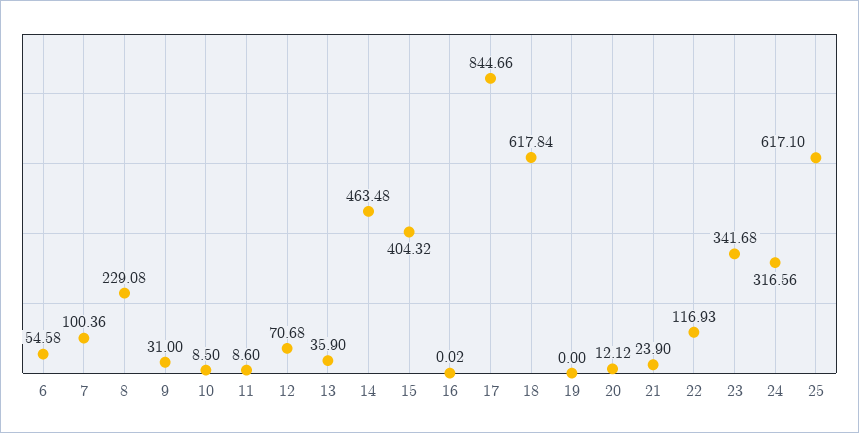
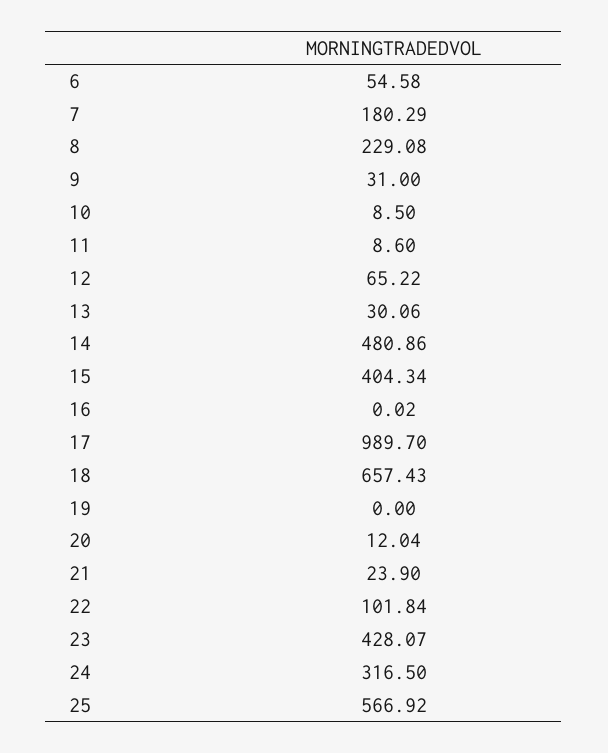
  {
    "6": 54.58,
-   "7": 100.36,
+   "7": 180.29,
    "8": 229.08,
    "9": 31,
    "10": 8.5,
    "11": 8.6,
-   "12": 70.68,
+   "12": 65.22,
-   "13": 35.9,
+   "13": 30.06,
-   "14": 463.48,
+   "14": 480.86,
-   "15": 404.32,
+   "15": 404.34,
    "16": 0.02,
-   "17": 844.66,
+   "17": 989.7,
-   "18": 617.84,
+   "18": 657.43,
    "19": 0,
-   "20": 12.12,
+   "20": 12.04,
    "21": 23.9,
-   "22": 116.93,
+   "22": 101.84,
-   "23": 341.68,
+   "23": 428.07,
-   "24": 316.56,
+   "24": 316.5,
-   "25": 617.1
+   "25": 566.92
  }

